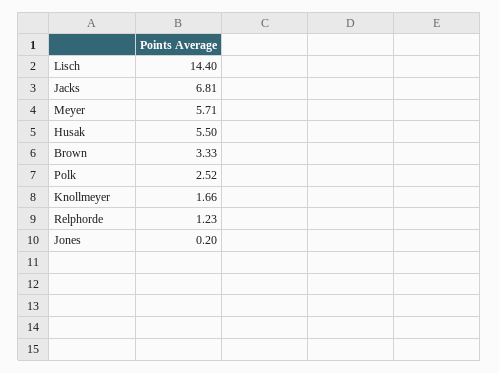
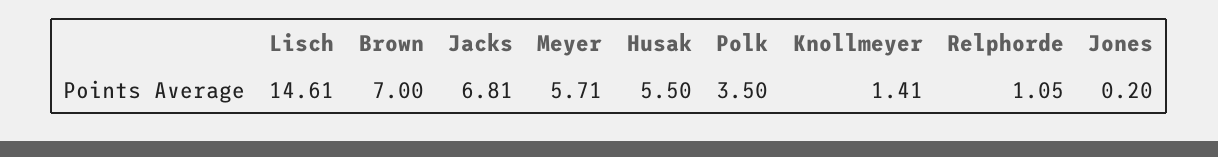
  {
-   "Lisch": 14.4,
+   "Lisch": 14.61,
    "Jacks": 6.81,
    "Meyer": 5.71,
    "Husak": 5.5,
-   "Brown": 3.33,
+   "Brown": 7,
-   "Polk": 2.52,
+   "Polk": 3.5,
-   "Knollmeyer": 1.66,
+   "Knollmeyer": 1.41,
-   "Relphorde": 1.23,
+   "Relphorde": 1.05,
    "Jones": 0.2
  }

